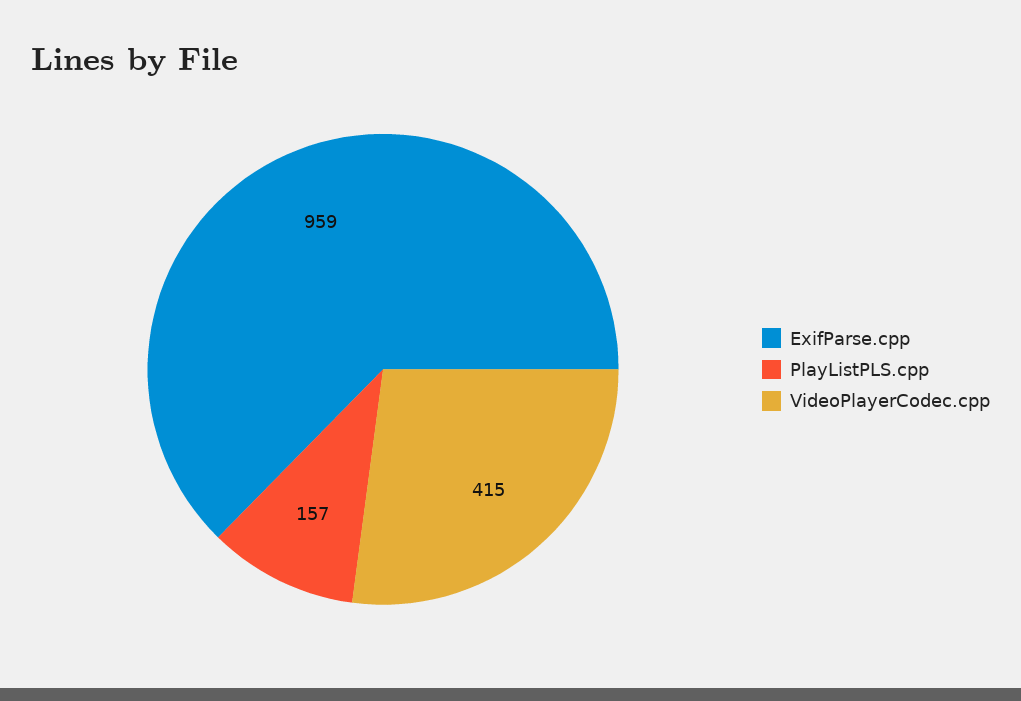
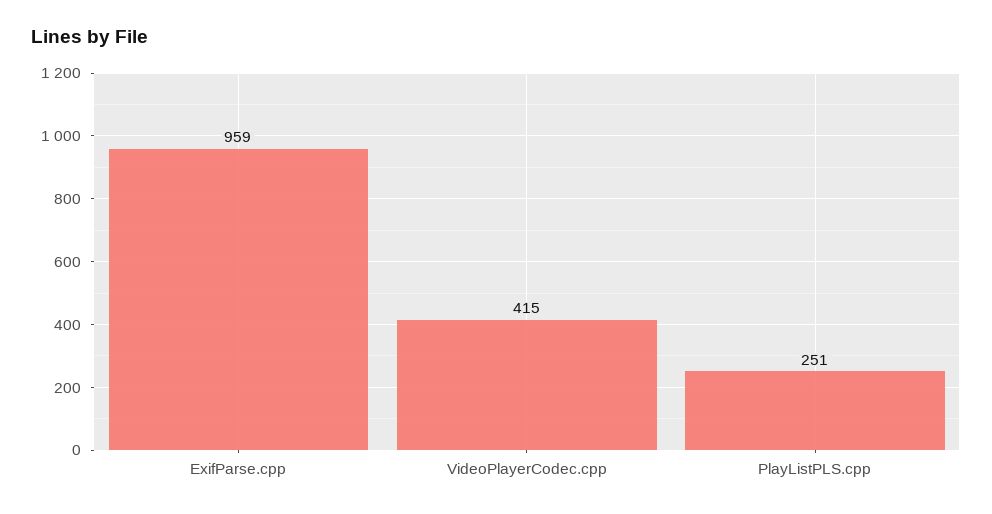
  {
    "ExifParse.cpp": 959,
-   "PlayListPLS.cpp": 157,
+   "PlayListPLS.cpp": 251,
    "VideoPlayerCodec.cpp": 415
  }

